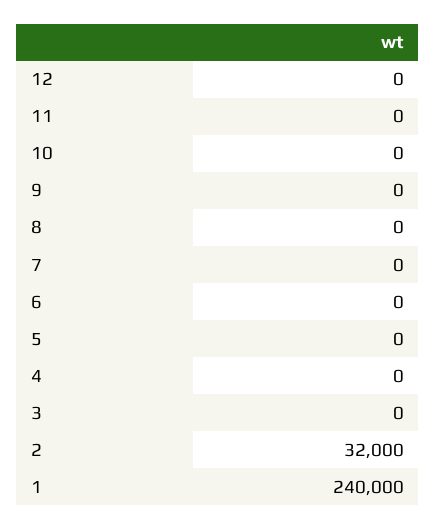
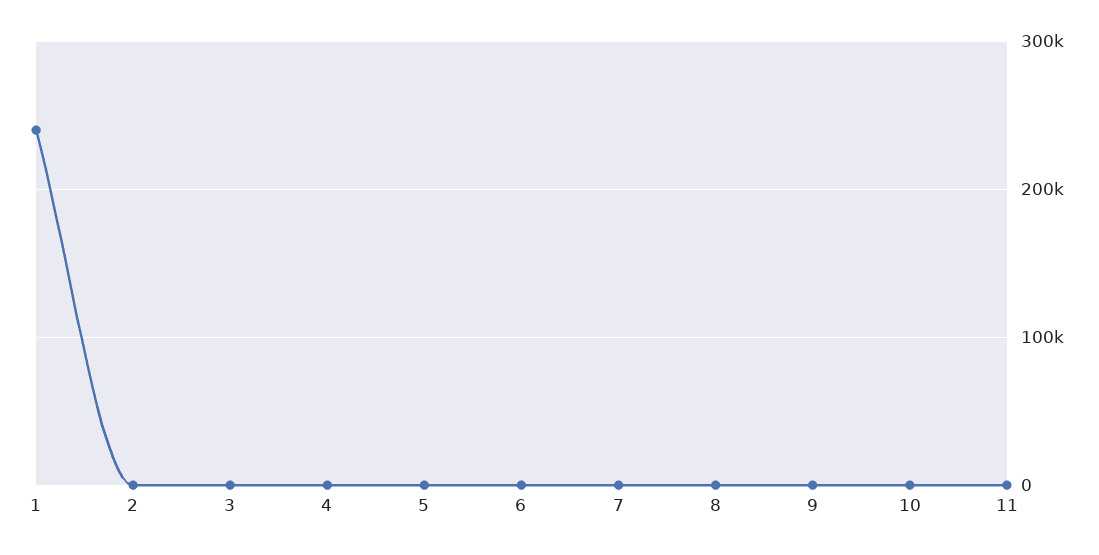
  {
-   "12": 0,
    "11": 0,
    "10": 0,
    "9": 0,
    "8": 0,
    "7": 0,
    "6": 0,
    "5": 0,
    "4": 0,
    "3": 0,
-   "2": 32000,
+   "2": 0,
    "1": 240000
  }

